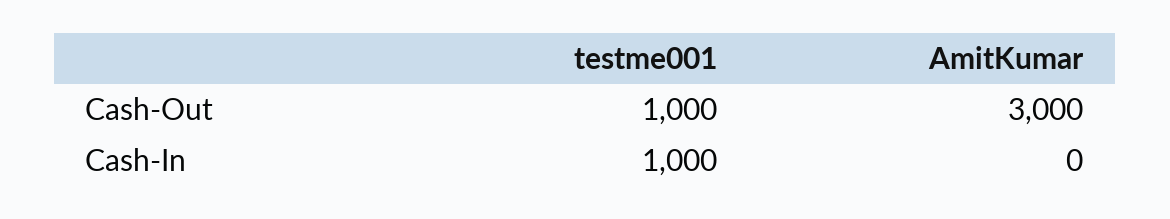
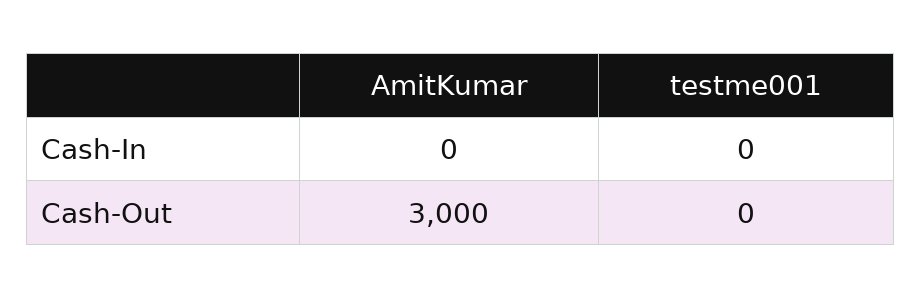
  {
    "testme001": {
-     "Cash-Out": 1000,
+     "Cash-Out": 0,
-     "Cash-In": 1000
+     "Cash-In": 0
    },
    "AmitKumar": {
      "Cash-Out": 3000,
      "Cash-In": 0
    }
  }

